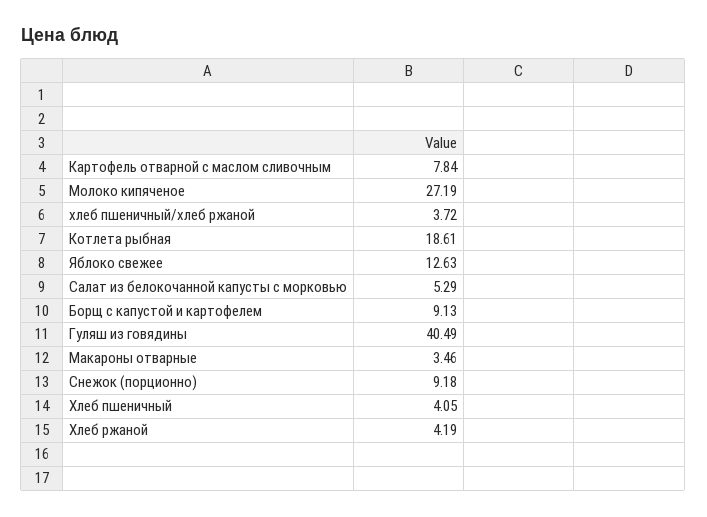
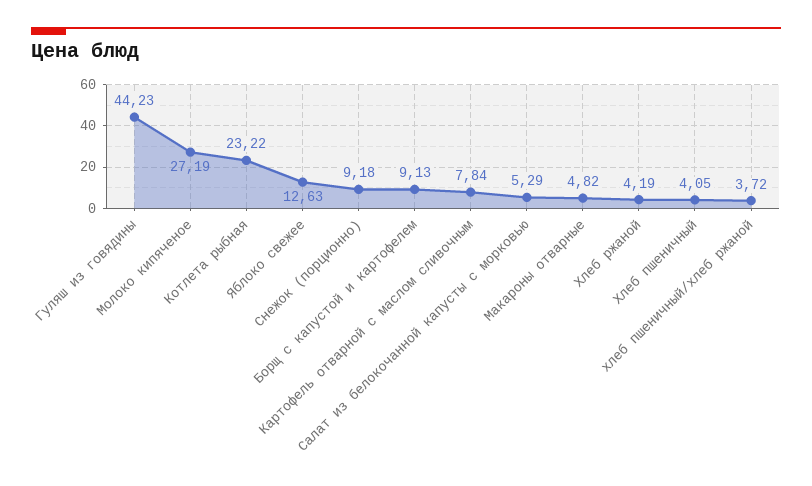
  {
    "Картофель отварной с маслом сливочным": 7.84,
    "Молоко кипяченое": 27.19,
    "хлеб пшеничный/хлеб ржаной": 3.72,
-   "Котлета рыбная": 18.61,
+   "Котлета рыбная": 23.22,
    "Яблоко свежее": 12.63,
    "Салат из белокочанной капусты с морковью": 5.29,
    "Борщ с капустой и картофелем": 9.13,
-   "Гуляш из говядины": 40.49,
+   "Гуляш из говядины": 44.23,
-   "Макароны отварные": 3.46,
+   "Макароны отварные": 4.82,
    "Снежок (порционно)": 9.18,
    "Хлеб пшеничный": 4.05,
    "Хлеб ржаной": 4.19
  }

